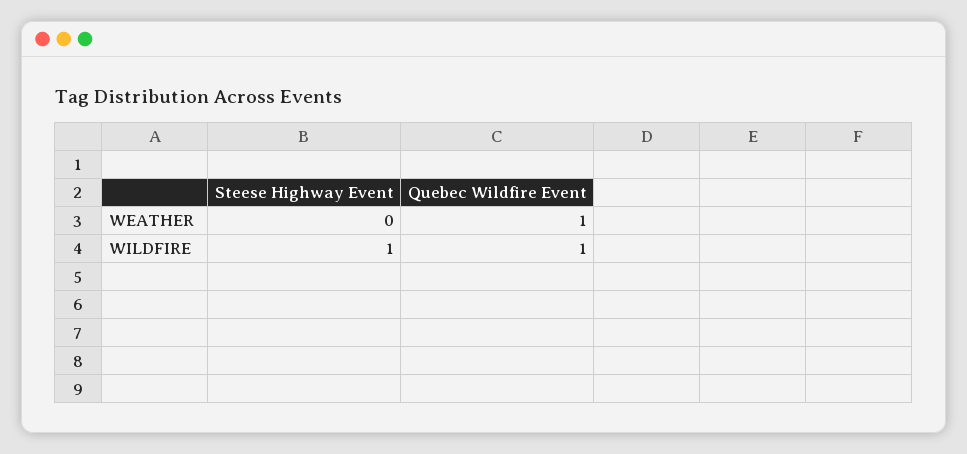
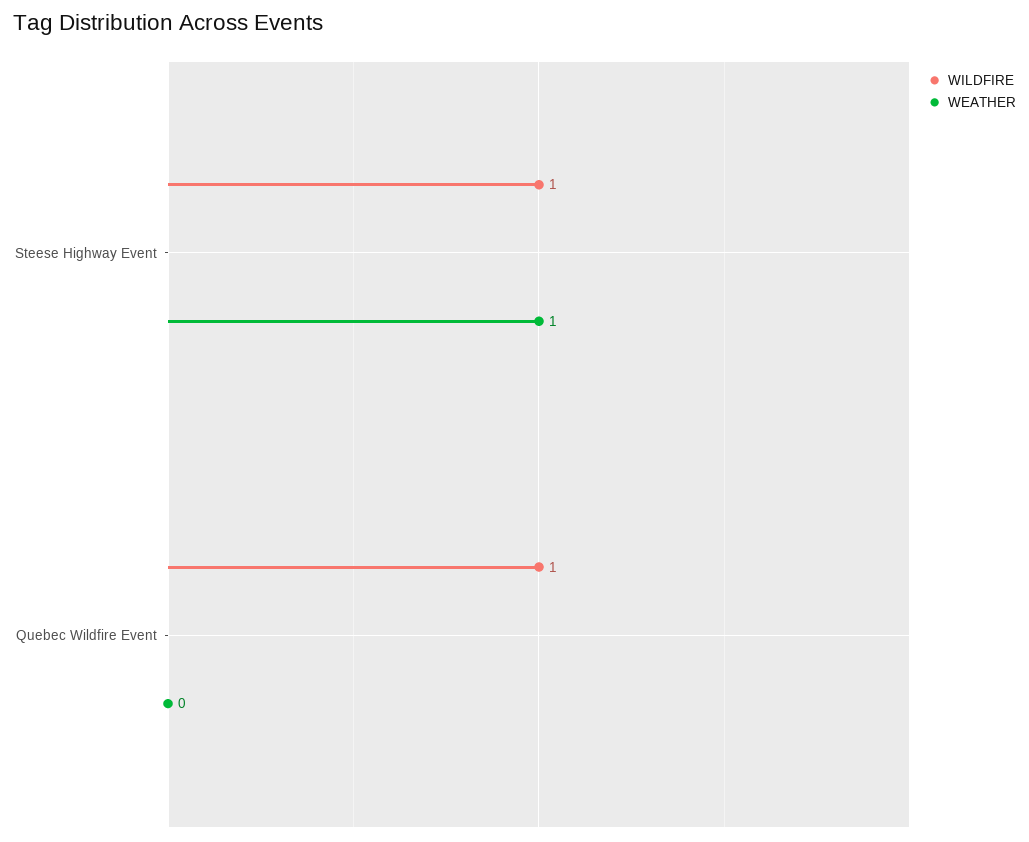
  {
    "WEATHER": {
-     "Steese Highway Event": 0,
+     "Steese Highway Event": 1,
-     "Quebec Wildfire Event": 1
+     "Quebec Wildfire Event": 0
    },
    "WILDFIRE": {
      "Steese Highway Event": 1,
      "Quebec Wildfire Event": 1
    }
  }

